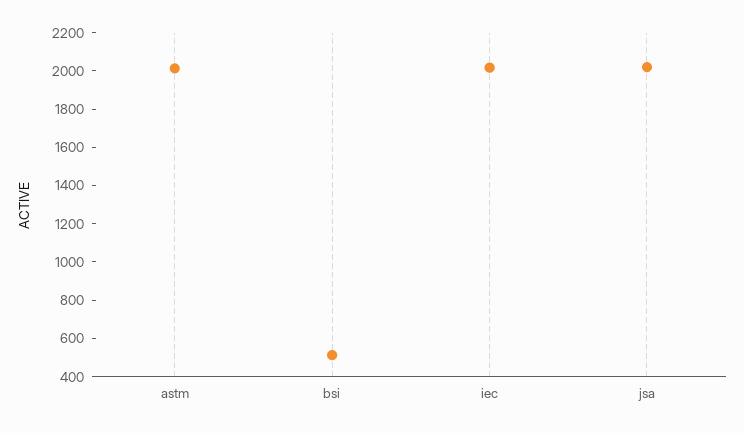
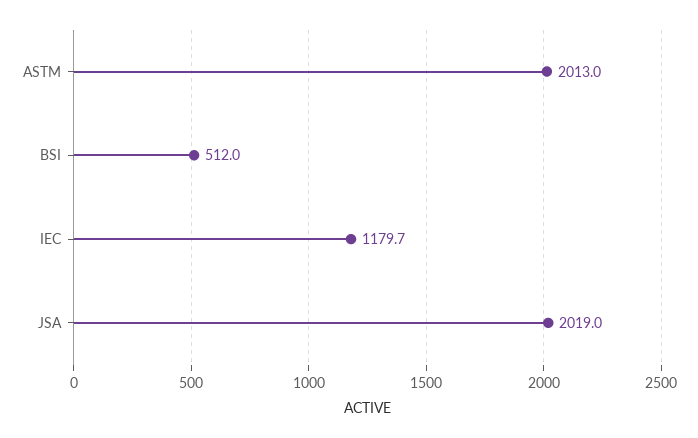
  {
    "astm": 2013,
    "bsi": 512,
-   "iec": 2000,
+   "iec": 1179.7,
    "jsa": 2019
  }

